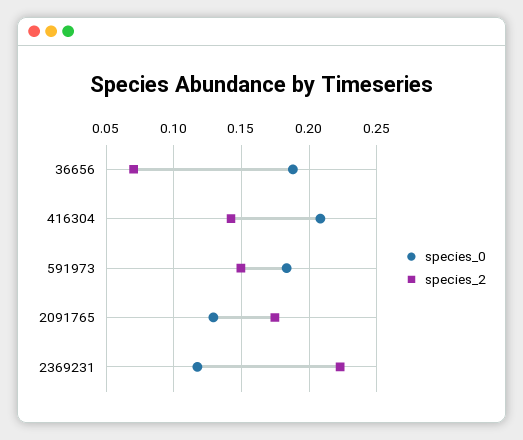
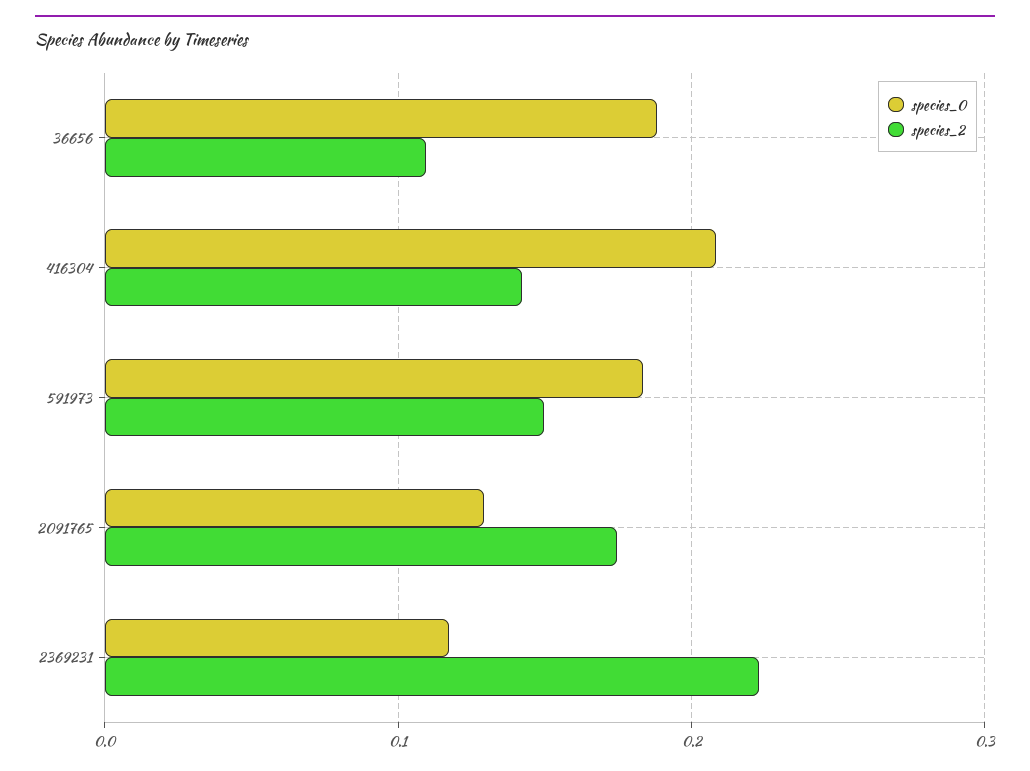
  {
    "species_0": {
      "36656": 0.19,
      "416304": 0.21,
      "591973": 0.185,
      "2091765": 0.13,
      "2369231": 0.115
    },
    "species_2": {
-     "36656": 0.07,
+     "36656": 0.11,
      "416304": 0.14,
      "591973": 0.15,
      "2091765": 0.175,
      "2369231": 0.225
    }
  }

